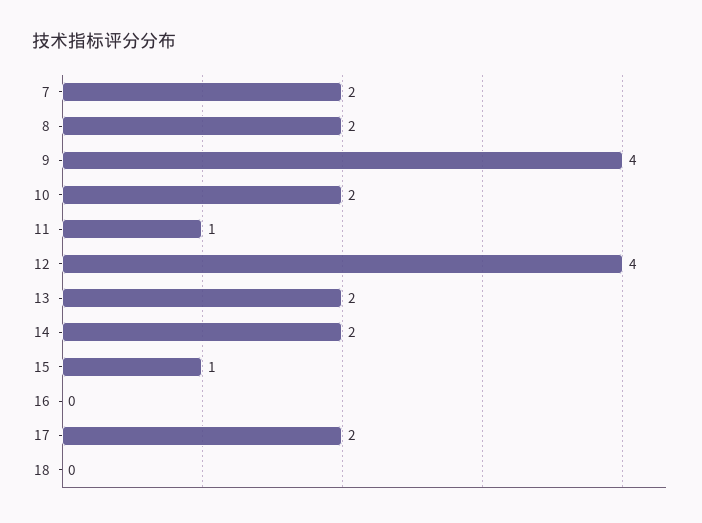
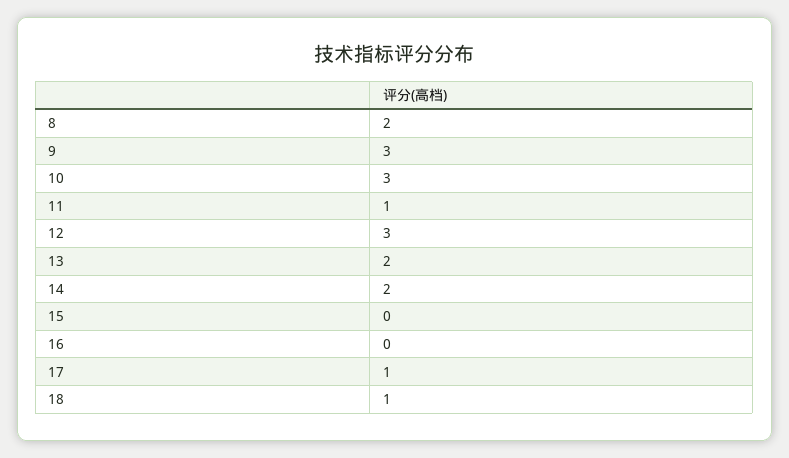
  {
-   "7": 2,
    "8": 2,
-   "9": 4,
+   "9": 3,
-   "10": 2,
+   "10": 3,
    "11": 1,
-   "12": 4,
+   "12": 3,
    "13": 2,
    "14": 2,
-   "15": 1,
+   "15": 0,
    "16": 0,
-   "17": 2,
+   "17": 1,
-   "18": 0
+   "18": 1
  }

